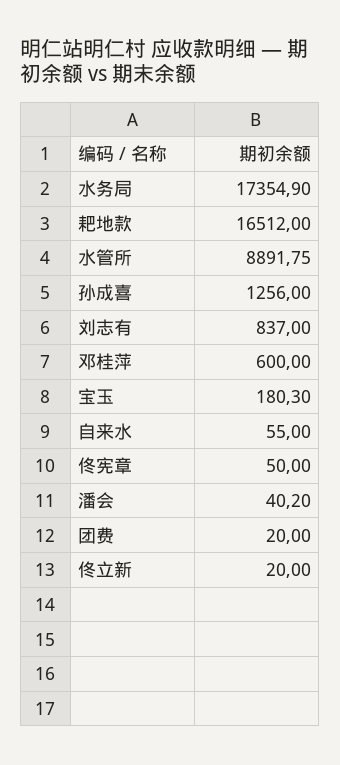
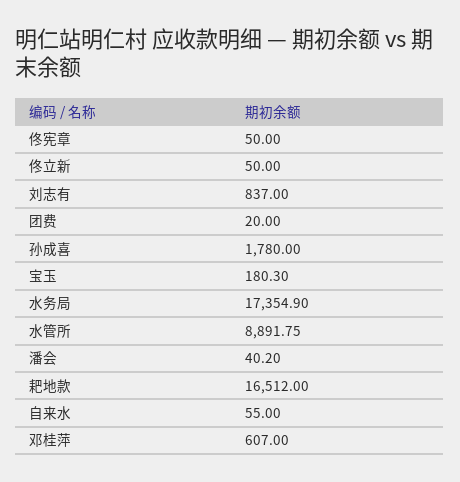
  {
    "水务局": 17354.9,
    "耙地款": 16512,
    "水管所": 8891.75,
-   "孙成喜": 1256,
+   "孙成喜": 1780,
    "刘志有": 837,
-   "邓桂萍": 600,
+   "邓桂萍": 607,
    "宝玉": 180.3,
    "自来水": 55,
    "佟宪章": 50,
    "潘会": 40.2,
    "团费": 20,
-   "佟立新": 20
+   "佟立新": 50
  }

